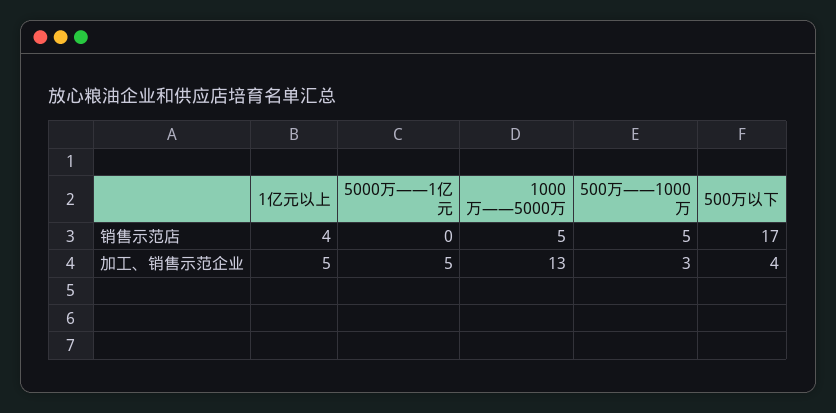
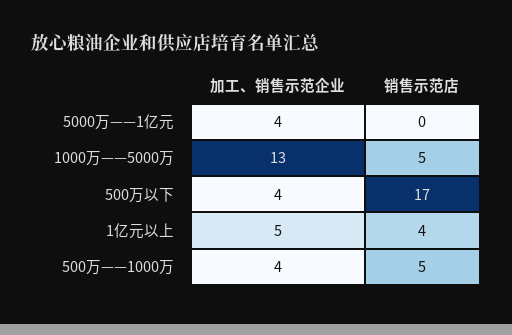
  {
    "1亿元以上": {
      "销售示范店": 4,
      "加工、销售示范企业": 5
    },
    "5000万——1亿元": {
      "销售示范店": 0,
-     "加工、销售示范企业": 5
+     "加工、销售示范企业": 4
    },
    "1000万——5000万": {
      "销售示范店": 5,
      "加工、销售示范企业": 13
    },
    "500万——1000万": {
      "销售示范店": 5,
-     "加工、销售示范企业": 3
+     "加工、销售示范企业": 4
    },
    "500万以下": {
      "销售示范店": 17,
      "加工、销售示范企业": 4
    }
  }

